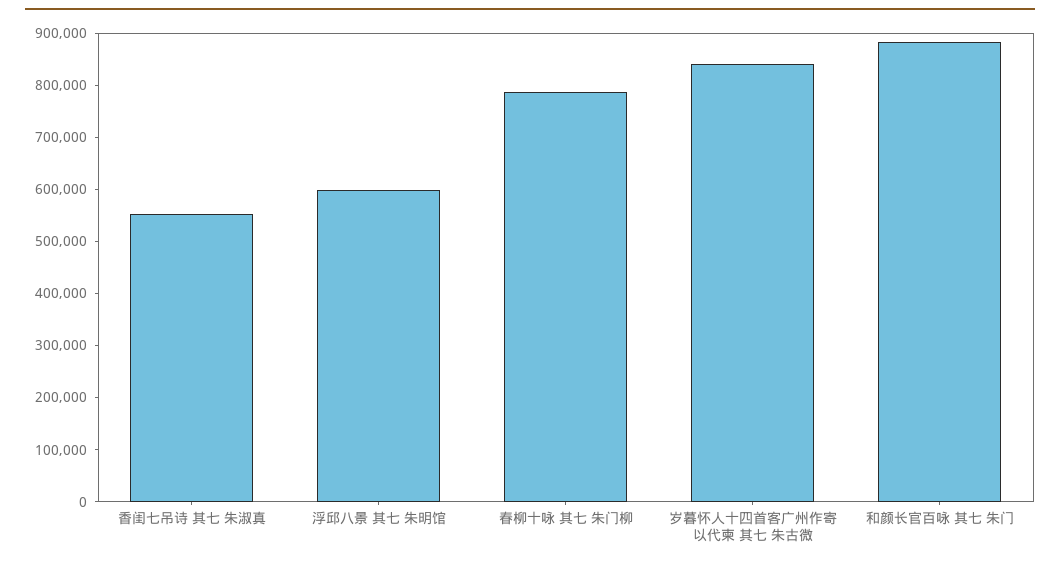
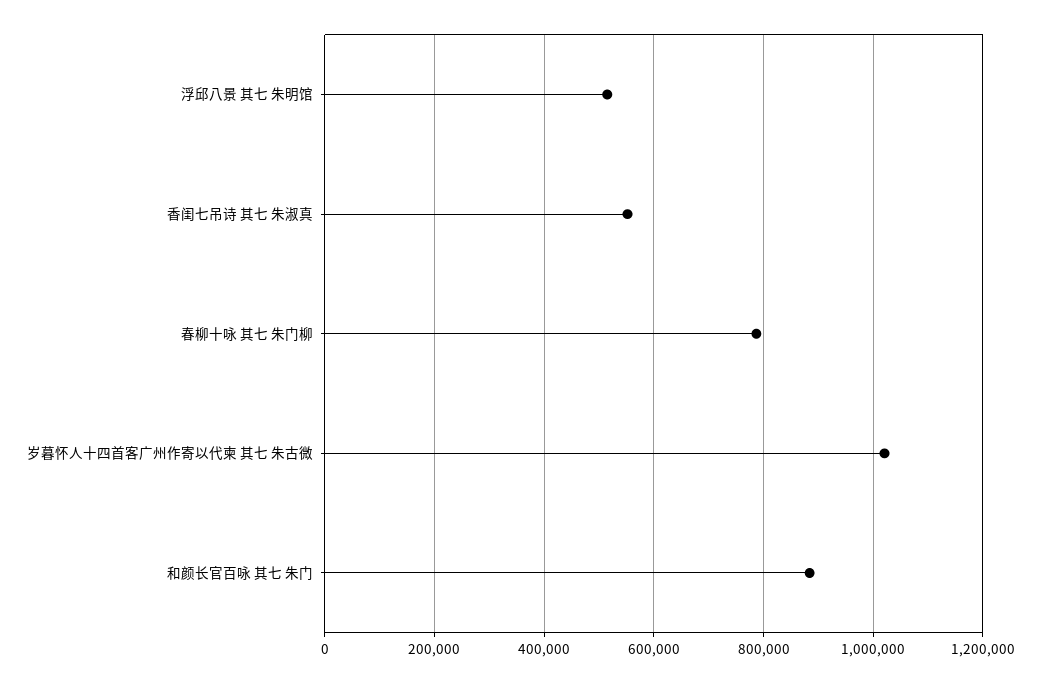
  {
    "香闺七吊诗 其七 朱淑真": 560000,
-   "浮邱八景 其七 朱明馆": 600000,
+   "浮邱八景 其七 朱明馆": 520000,
    "春柳十咏 其七 朱门柳": 780000,
-   "岁暮怀人十四首客广州作寄以代柬 其七 朱古微": 840000,
+   "岁暮怀人十四首客广州作寄以代柬 其七 朱古微": 1020000,
    "和颜长官百咏 其七 朱门": 880000
  }

